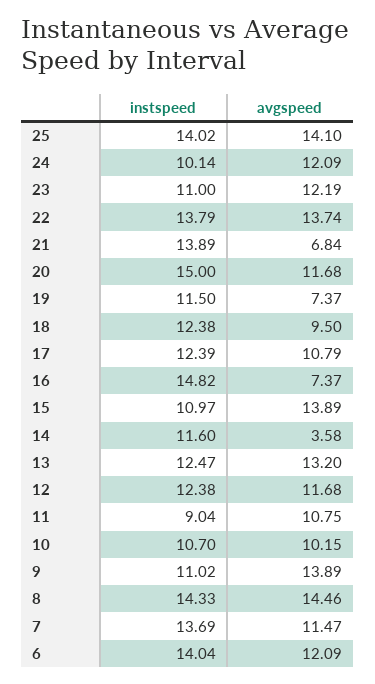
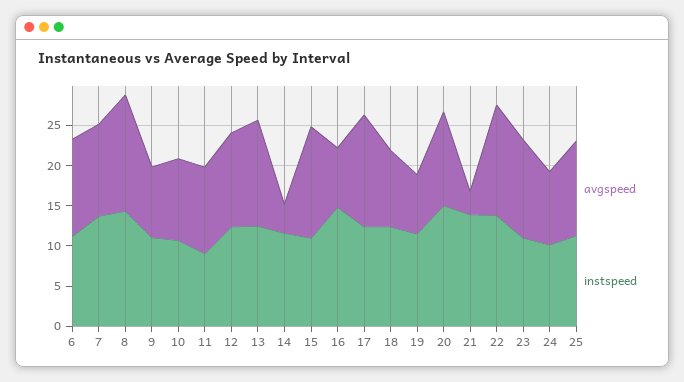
  {
    "instspeed": {
-     "25": 14.02,
+     "25": 11,
      "24": 10.14,
      "23": 11,
      "22": 13.79,
      "21": 13.89,
      "20": 15,
      "19": 11.5,
      "18": 12.38,
      "17": 12.39,
      "16": 14.82,
      "15": 10.97,
      "14": 11.6,
      "13": 12.47,
      "12": 12.38,
      "11": 9.04,
      "10": 10.7,
      "9": 11.02,
      "8": 14.33,
      "7": 13.69,
-     "6": 14.04
+     "6": 11
    },
    "avgspeed": {
-     "25": 14.1,
+     "25": 12,
-     "24": 12.09,
+     "24": 9,
      "23": 12.19,
      "22": 13.74,
-     "21": 6.84,
+     "21": 3,
      "20": 11.68,
      "19": 7.37,
      "18": 9.5,
-     "17": 10.79,
+     "17": 14,
      "16": 7.37,
      "15": 13.89,
      "14": 3.58,
      "13": 13.2,
      "12": 11.68,
      "11": 10.75,
      "10": 10.15,
-     "9": 13.89,
+     "9": 9,
      "8": 14.46,
      "7": 11.47,
      "6": 12.09
    }
  }

